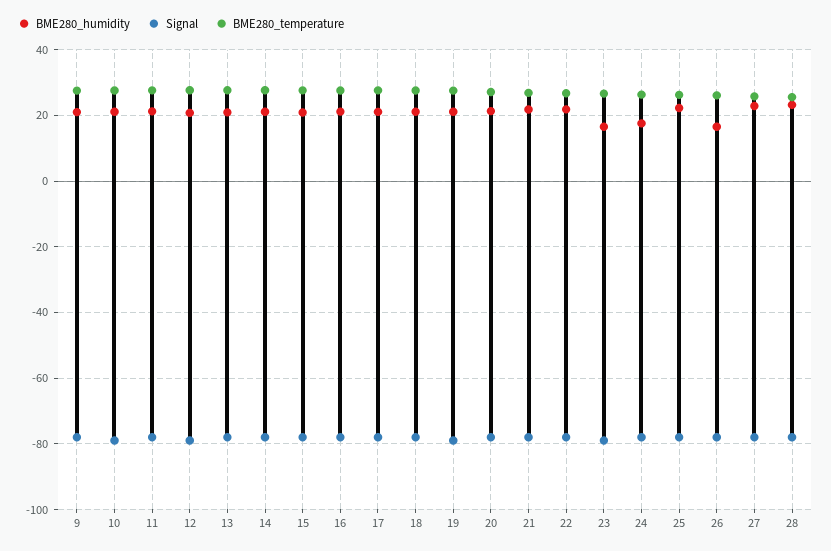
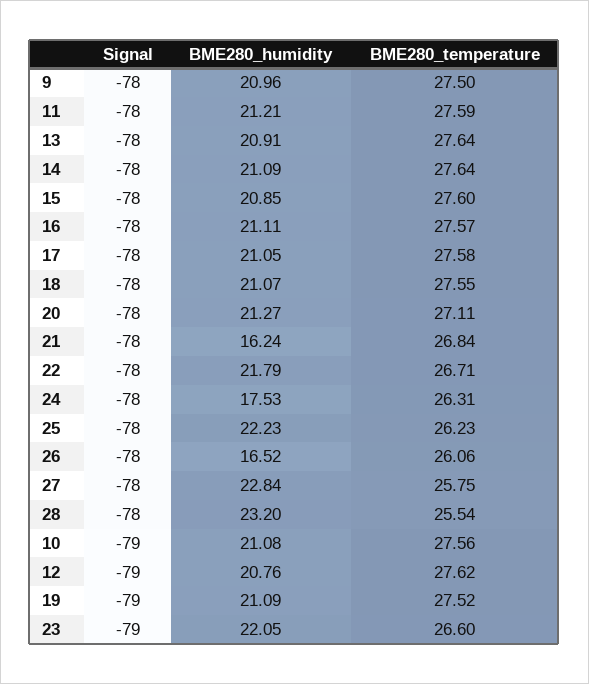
  {
    "BME280_humidity": {
      "9": 20.96,
      "10": 21.08,
      "11": 21.21,
      "12": 20.76,
      "13": 20.91,
      "14": 21.09,
      "15": 20.85,
      "16": 21.11,
      "17": 21.05,
      "18": 21.07,
      "19": 21.09,
      "20": 21.27,
-     "21": 22,
+     "21": 16.24,
      "22": 21.79,
-     "23": 16,
+     "23": 22.05,
      "24": 17.53,
      "25": 22.23,
      "26": 16.52,
      "27": 22.84,
      "28": 23.2
    },
    "Signal": {
      "9": -78,
      "10": -79,
      "11": -78,
      "12": -79,
      "13": -78,
      "14": -78,
      "15": -78,
      "16": -78,
      "17": -78,
      "18": -78,
      "19": -79,
      "20": -78,
      "21": -78,
      "22": -78,
      "23": -79,
      "24": -78,
      "25": -78,
      "26": -78,
      "27": -78,
      "28": -78
    },
    "BME280_temperature": {
      "9": 27.5,
      "10": 27.56,
      "11": 27.59,
      "12": 27.62,
      "13": 27.64,
      "14": 27.64,
      "15": 27.6,
      "16": 27.57,
      "17": 27.58,
      "18": 27.55,
      "19": 27.52,
      "20": 27.11,
      "21": 26.84,
      "22": 26.71,
      "23": 26.6,
      "24": 26.31,
      "25": 26.23,
      "26": 26.06,
      "27": 25.75,
      "28": 25.54
    }
  }

